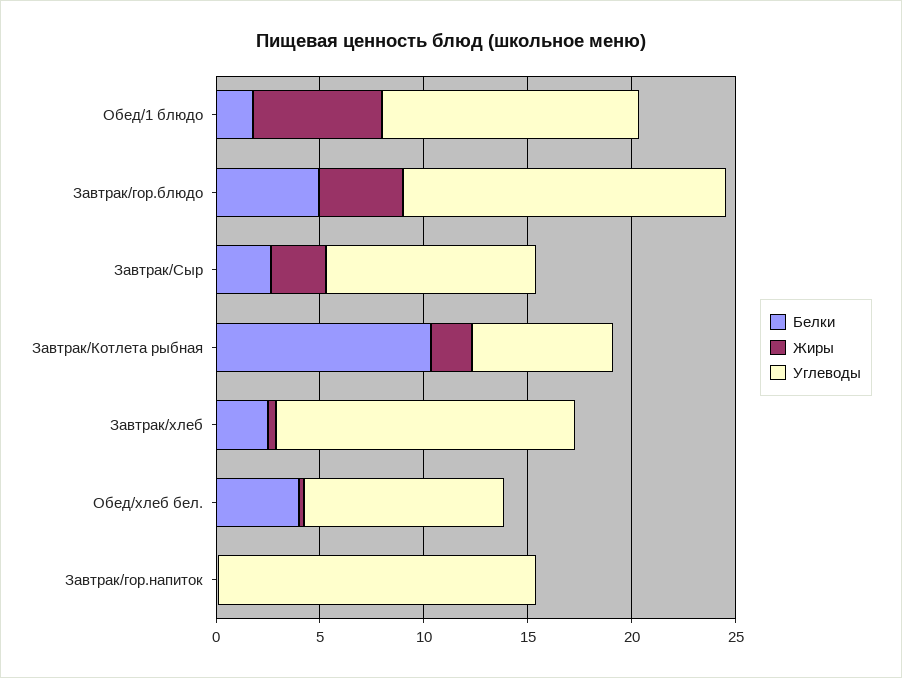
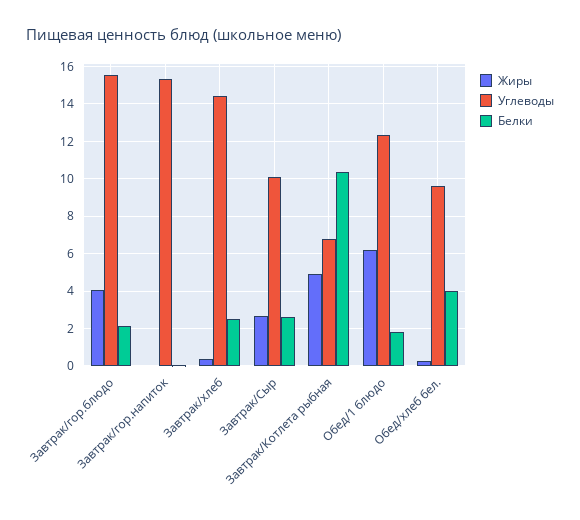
  {
    "Белки": {
      "Обед/1 блюдо": 2,
-     "Завтрак/гор.блюдо": 5,
+     "Завтрак/гор.блюдо": 2,
      "Завтрак/Сыр": 2.5,
      "Завтрак/Котлета рыбная": 10.5,
      "Завтрак/хлеб": 2.5,
      "Обед/хлеб бел.": 4,
      "Завтрак/гор.напиток": 0
    },
    "Жиры": {
      "Обед/1 блюдо": 6,
      "Завтрак/гор.блюдо": 4,
      "Завтрак/Сыр": 2.5,
-     "Завтрак/Котлета рыбная": 2,
+     "Завтрак/Котлета рыбная": 5,
      "Завтрак/хлеб": 0.5,
      "Обед/хлеб бел.": 0,
      "Завтрак/гор.напиток": 0
    },
    "Углеводы": {
      "Обед/1 блюдо": 12.5,
      "Завтрак/гор.блюдо": 15.5,
      "Завтрак/Сыр": 10,
      "Завтрак/Котлета рыбная": 7,
      "Завтрак/хлеб": 14.5,
      "Обед/хлеб бел.": 9.5,
      "Завтрак/гор.напиток": 15.5
    }
  }

